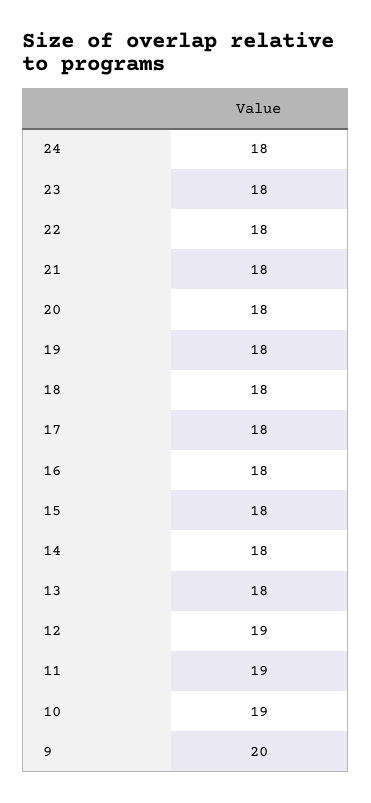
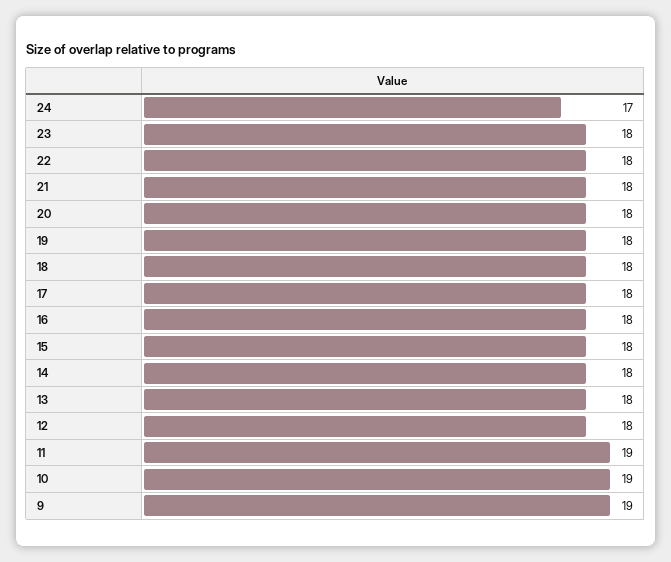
  {
-   "24": 18,
+   "24": 17,
    "23": 18,
    "22": 18,
    "21": 18,
    "20": 18,
    "19": 18,
    "18": 18,
    "17": 18,
    "16": 18,
    "15": 18,
    "14": 18,
    "13": 18,
-   "12": 19,
+   "12": 18,
    "11": 19,
    "10": 19,
-   "9": 20
+   "9": 19
  }

